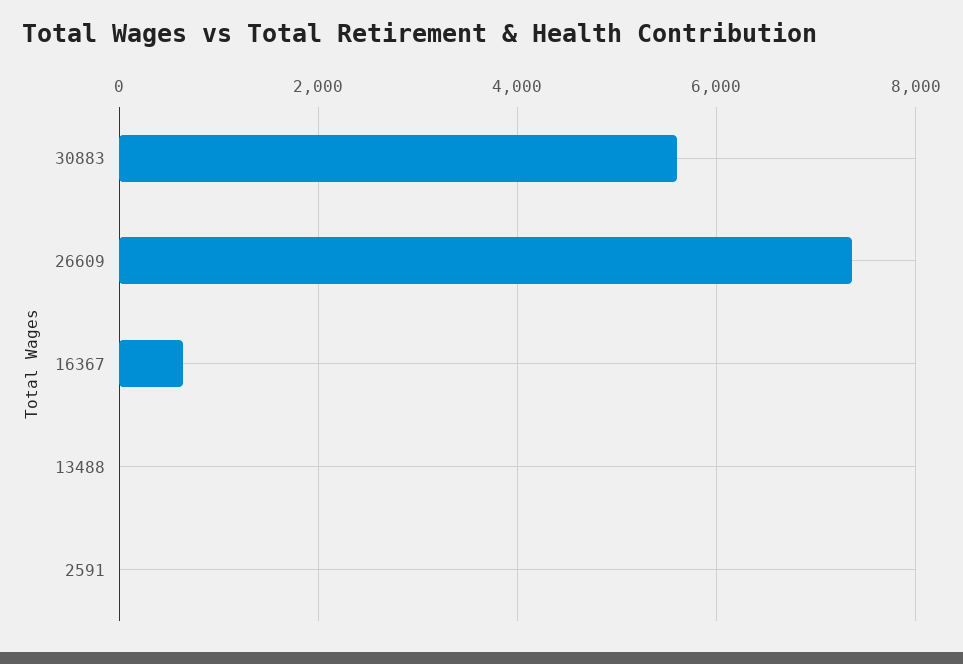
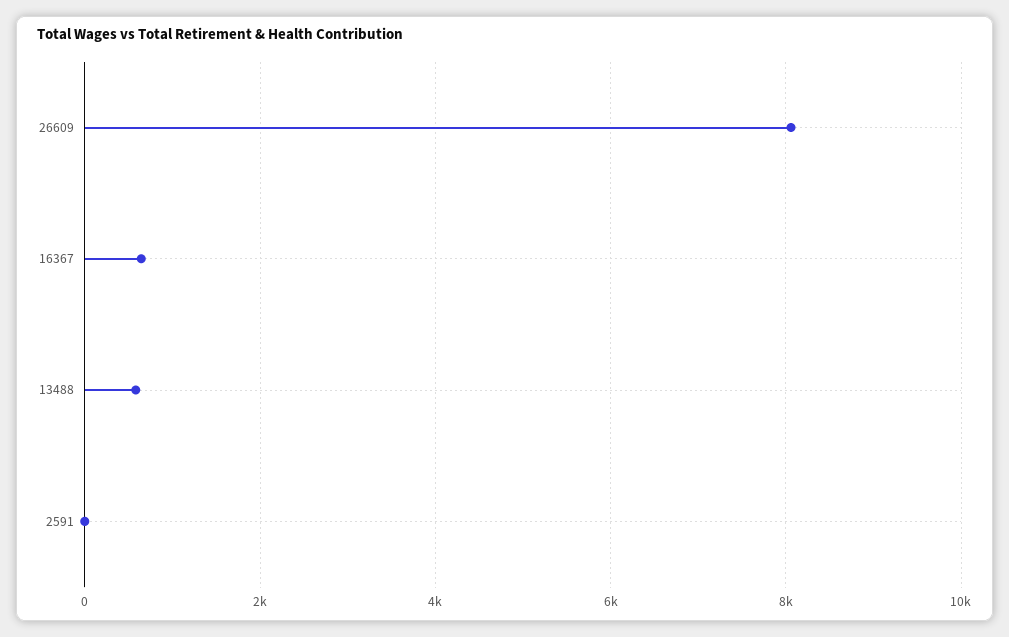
  {
-   "30883": 5600,
-   "26609": 7400,
+   "26609": 8000,
    "16367": 600,
-   "13488": 0,
+   "13488": 600,
    "2591": 0
  }

